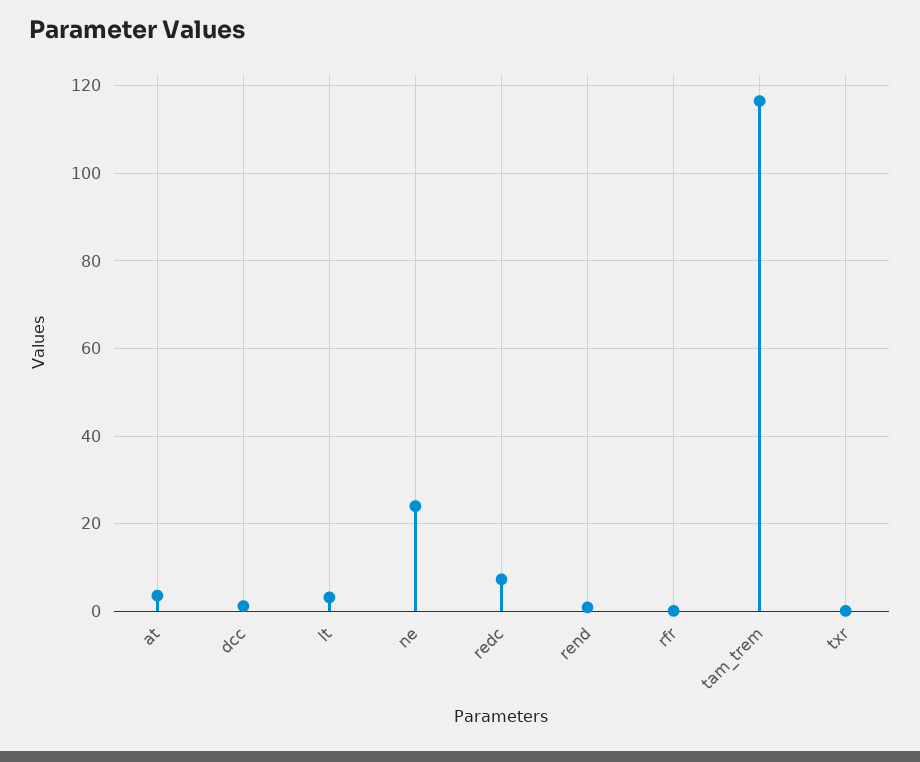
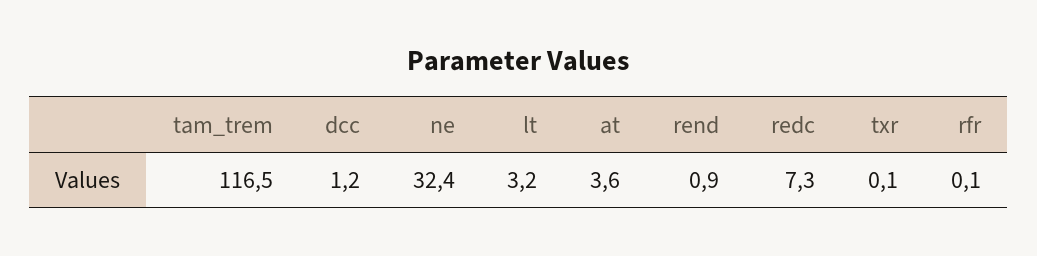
  {
    "at": 3.6,
    "dcc": 1.2,
    "lt": 3.2,
-   "ne": 24,
+   "ne": 32.4,
    "redc": 7.3,
    "rend": 0.9,
    "rfr": 0.1,
    "tam_trem": 116.5,
    "txr": 0.1
  }

